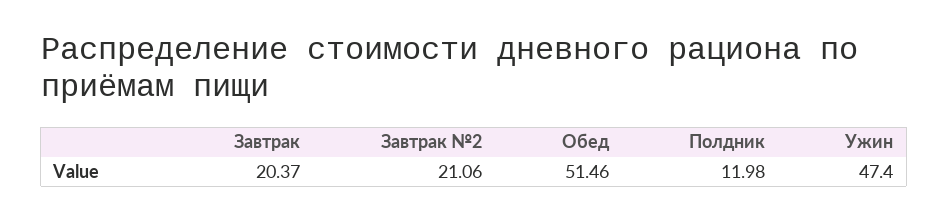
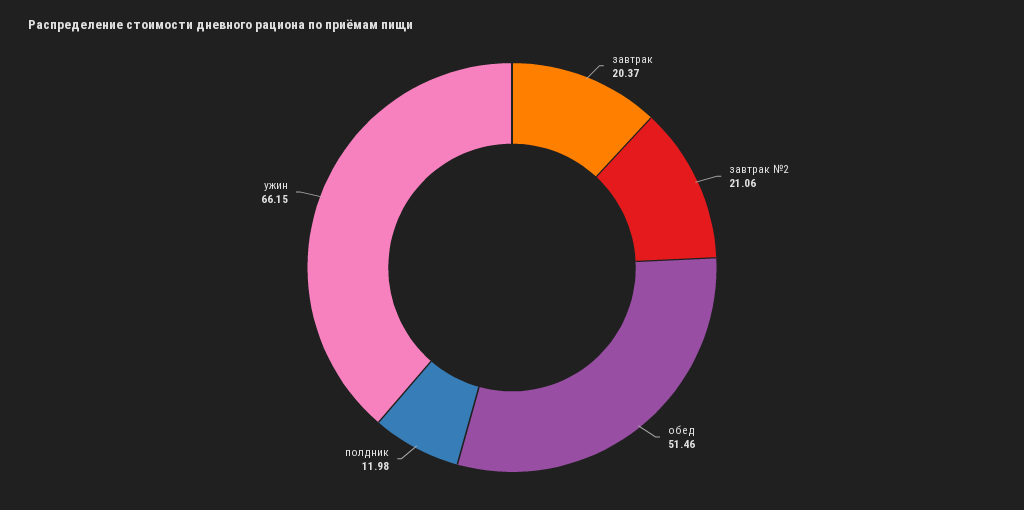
  {
    "Завтрак": 20.37,
    "Завтрак №2": 21.06,
    "Обед": 51.46,
    "Полдник": 11.98,
-   "Ужин": 47.4
+   "Ужин": 66.15
  }

